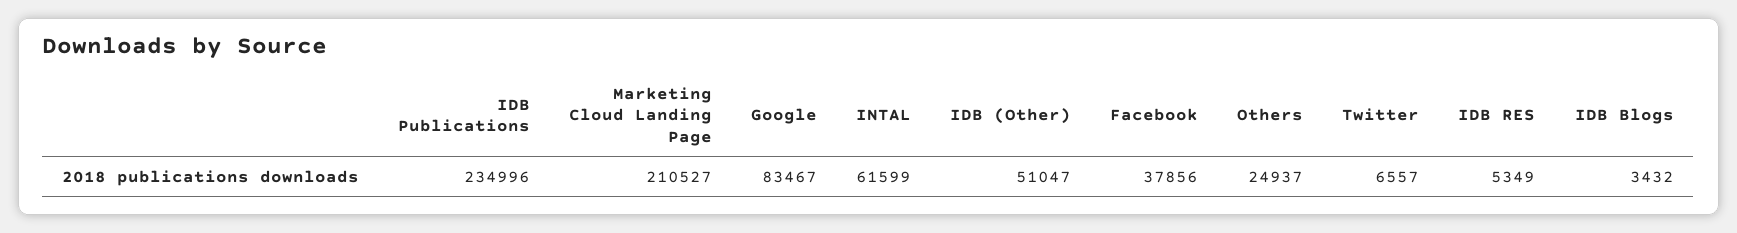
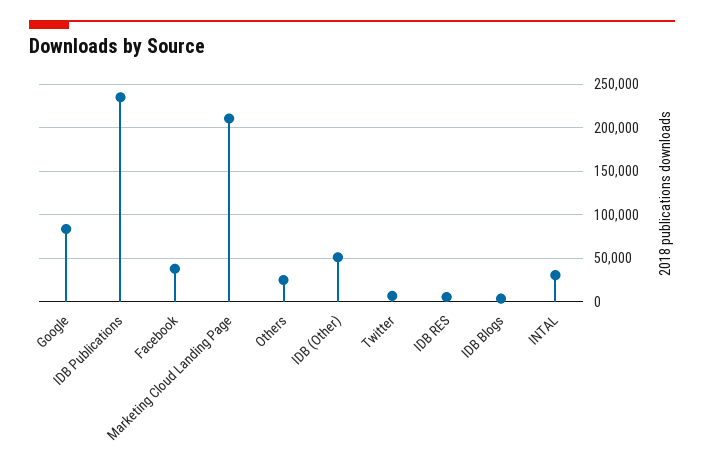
  {
    "IDB Publications": 234996,
    "Marketing Cloud Landing Page": 210527,
    "Google": 83467,
-   "INTAL": 61599,
+   "INTAL": 30000,
    "IDB (Other)": 51047,
    "Facebook": 37856,
    "Others": 24937,
    "Twitter": 6557,
    "IDB RES": 5349,
    "IDB Blogs": 3432
  }

